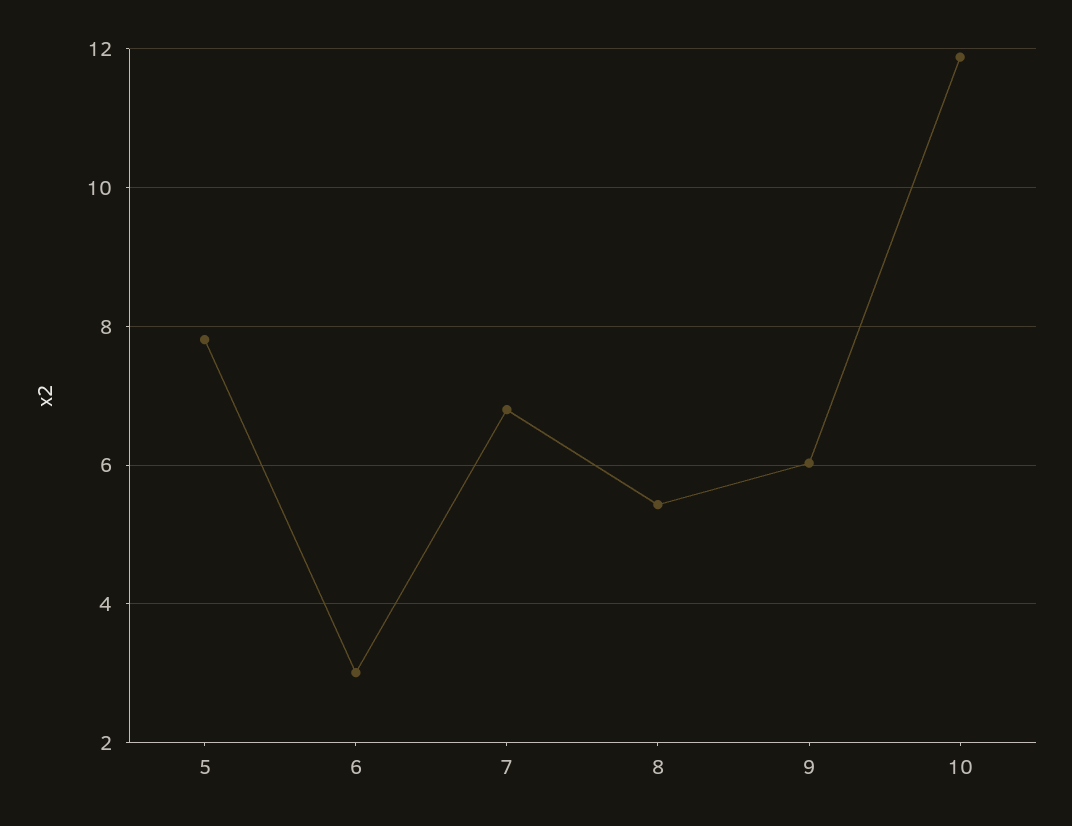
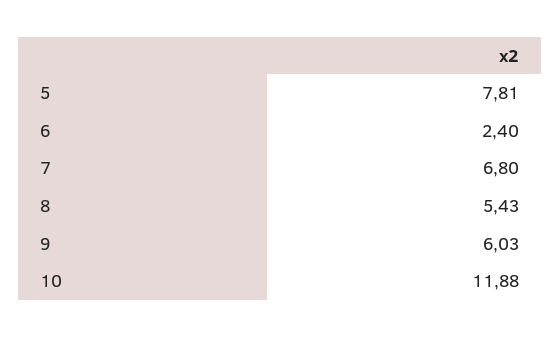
  {
    "5": 7.81,
-   "6": 3,
+   "6": 2.4,
    "7": 6.8,
    "8": 5.43,
    "9": 6.03,
    "10": 11.88
  }

